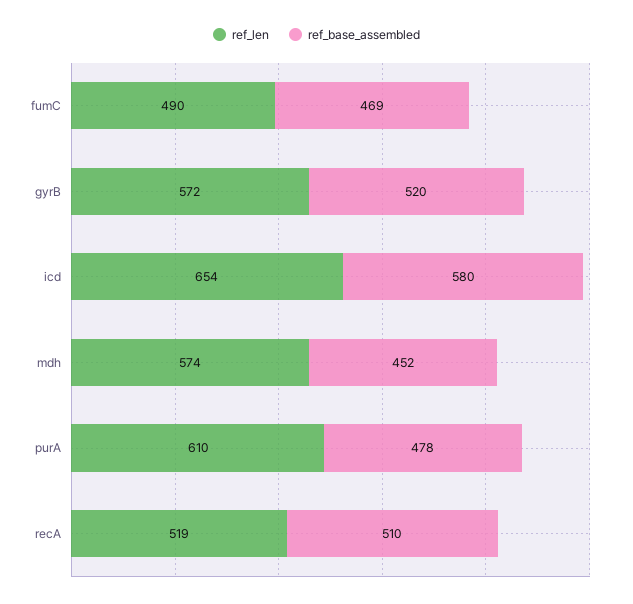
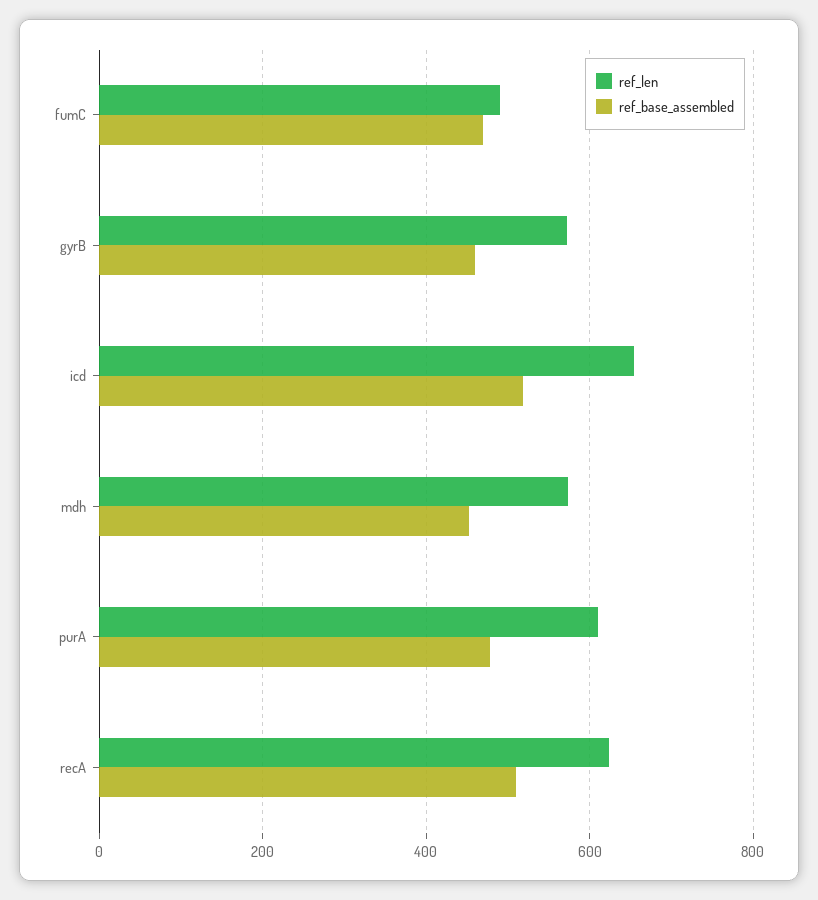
  {
    "ref_len": {
      "fumC": 490,
      "gyrB": 572,
      "icd": 654,
      "mdh": 574,
      "purA": 610,
-     "recA": 519
+     "recA": 620
    },
    "ref_base_assembled": {
      "fumC": 469,
-     "gyrB": 520,
+     "gyrB": 460,
-     "icd": 580,
+     "icd": 520,
      "mdh": 452,
      "purA": 478,
      "recA": 510
    }
  }

